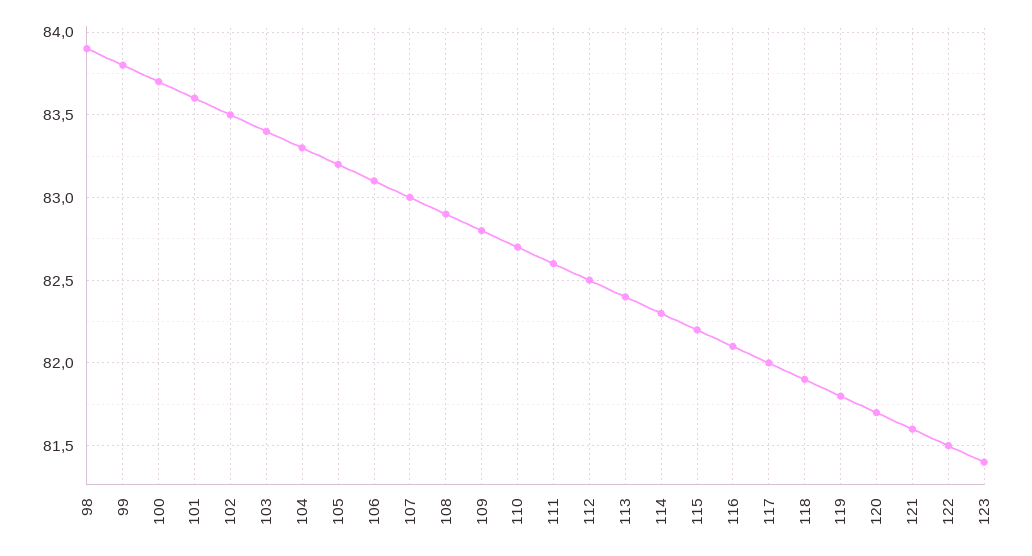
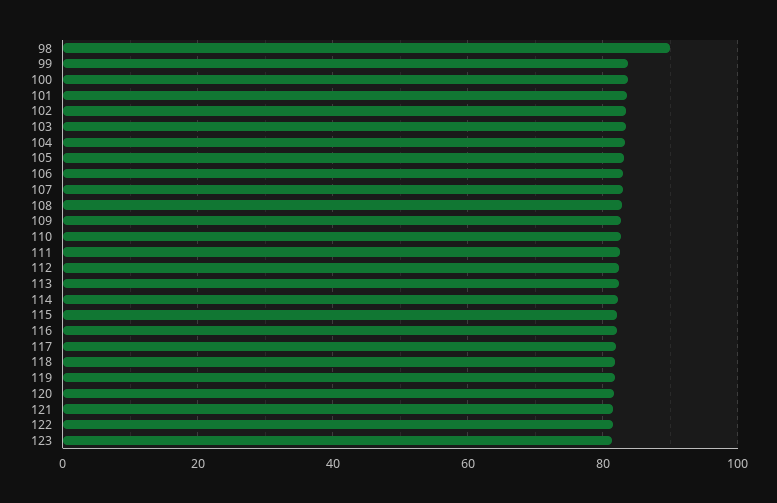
  {
-   "98": 83.9,
+   "98": 90,
    "99": 83.8,
    "100": 83.7,
    "101": 83.6,
    "102": 83.5,
    "103": 83.4,
    "104": 83.3,
    "105": 83.2,
    "106": 83.1,
    "107": 83,
    "108": 82.9,
    "109": 82.8,
    "110": 82.7,
    "111": 82.6,
    "112": 82.5,
    "113": 82.4,
    "114": 82.3,
    "115": 82.2,
    "116": 82.1,
    "117": 82,
    "118": 81.9,
    "119": 81.8,
    "120": 81.7,
    "121": 81.6,
    "122": 81.5,
    "123": 81.4
  }

